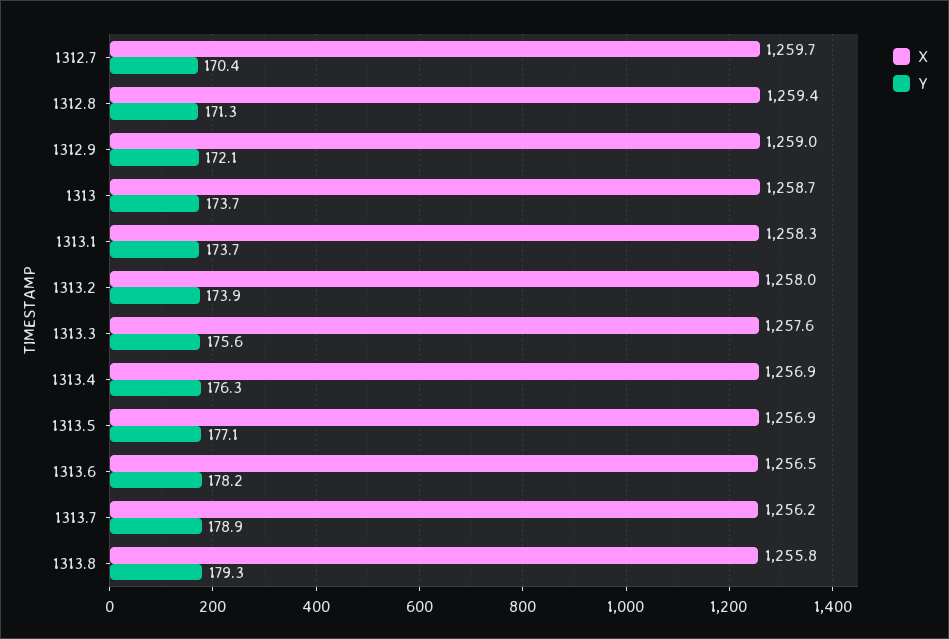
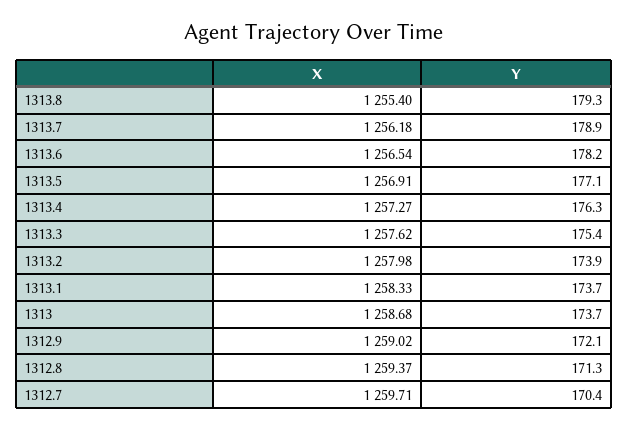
  {
    "X": {
      "1312.7": 1259.71,
      "1312.8": 1259.37,
      "1312.9": 1259.02,
      "1313": 1258.68,
      "1313.1": 1258.33,
      "1313.2": 1257.98,
      "1313.3": 1257.62,
-     "1313.4": 1256.9,
+     "1313.4": 1257.27,
      "1313.5": 1256.91,
      "1313.6": 1256.54,
      "1313.7": 1256.18,
-     "1313.8": 1255.8
+     "1313.8": 1255.4
    },
    "Y": {
      "1312.7": 170.4,
      "1312.8": 171.3,
      "1312.9": 172.1,
      "1313": 173.7,
      "1313.1": 173.7,
      "1313.2": 173.9,
-     "1313.3": 175.6,
+     "1313.3": 175.4,
      "1313.4": 176.3,
      "1313.5": 177.1,
      "1313.6": 178.2,
      "1313.7": 178.9,
      "1313.8": 179.3
    }
  }

